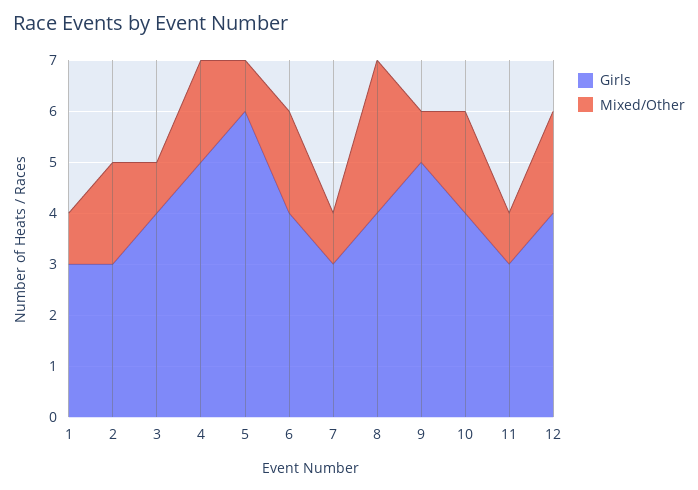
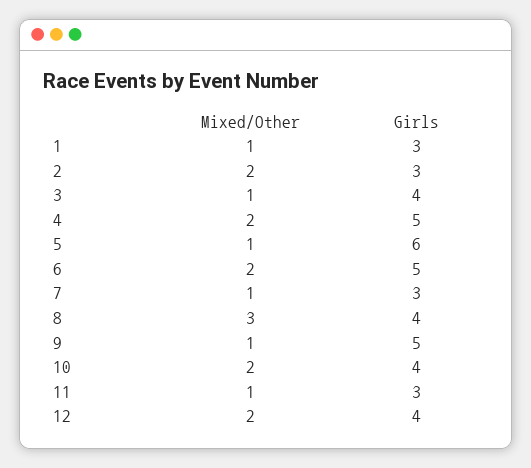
  {
    "Girls": {
      "1": 3,
      "2": 3,
      "3": 4,
      "4": 5,
      "5": 6,
-     "6": 4,
+     "6": 5,
      "7": 3,
      "8": 4,
      "9": 5,
      "10": 4,
      "11": 3,
      "12": 4
    },
    "Mixed/Other": {
      "1": 1,
      "2": 2,
      "3": 1,
      "4": 2,
      "5": 1,
      "6": 2,
      "7": 1,
      "8": 3,
      "9": 1,
      "10": 2,
      "11": 1,
      "12": 2
    }
  }

